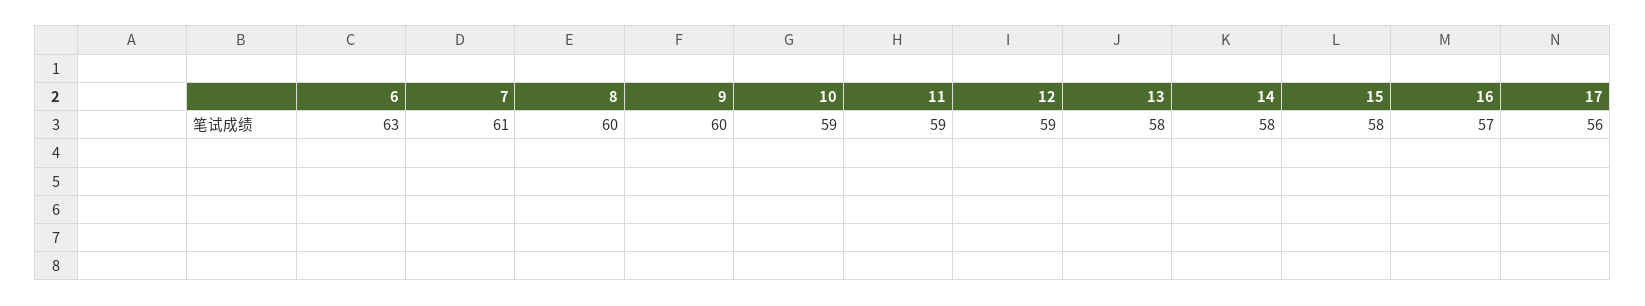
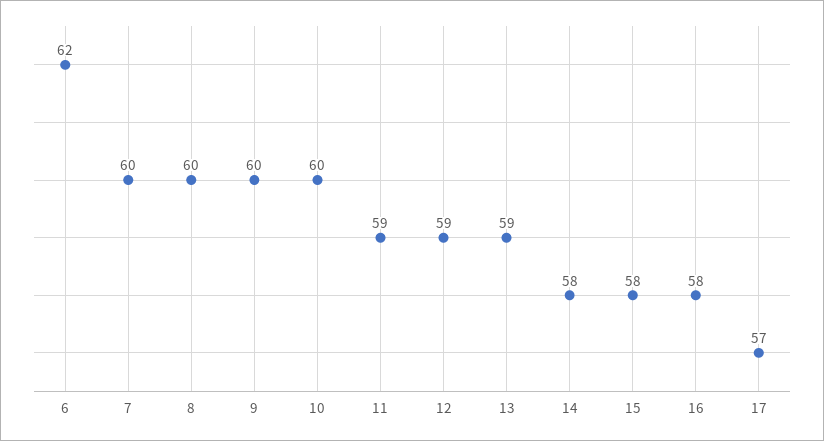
  {
-   "6": 63,
+   "6": 62,
-   "7": 61,
+   "7": 60,
    "8": 60,
    "9": 60,
-   "10": 59,
+   "10": 60,
    "11": 59,
    "12": 59,
-   "13": 58,
+   "13": 59,
    "14": 58,
    "15": 58,
-   "16": 57,
+   "16": 58,
-   "17": 56
+   "17": 57
  }

